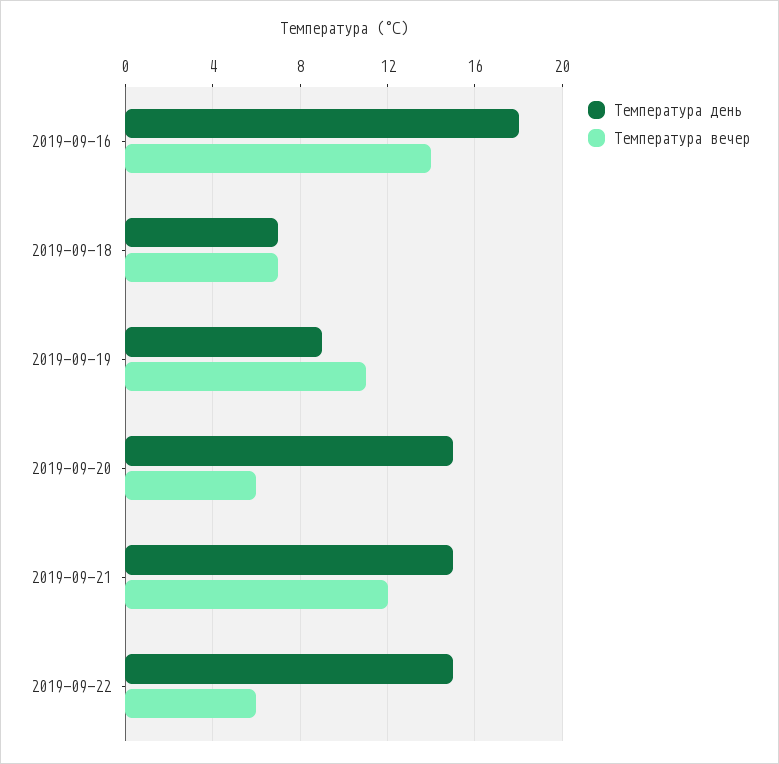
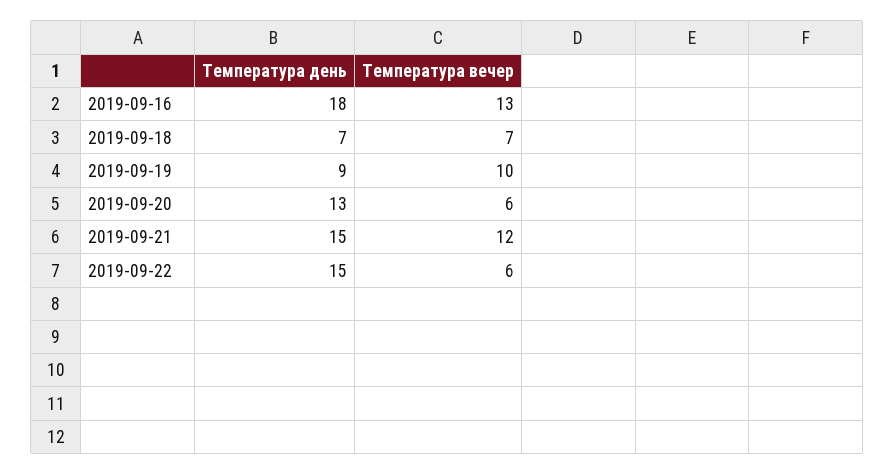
  {
    "Температура день": {
      "2019-09-16": 18,
      "2019-09-18": 7,
      "2019-09-19": 9,
-     "2019-09-20": 15,
+     "2019-09-20": 13,
      "2019-09-21": 15,
      "2019-09-22": 15
    },
    "Температура вечер": {
-     "2019-09-16": 14,
+     "2019-09-16": 13,
      "2019-09-18": 7,
-     "2019-09-19": 11,
+     "2019-09-19": 10,
      "2019-09-20": 6,
      "2019-09-21": 12,
      "2019-09-22": 6
    }
  }

